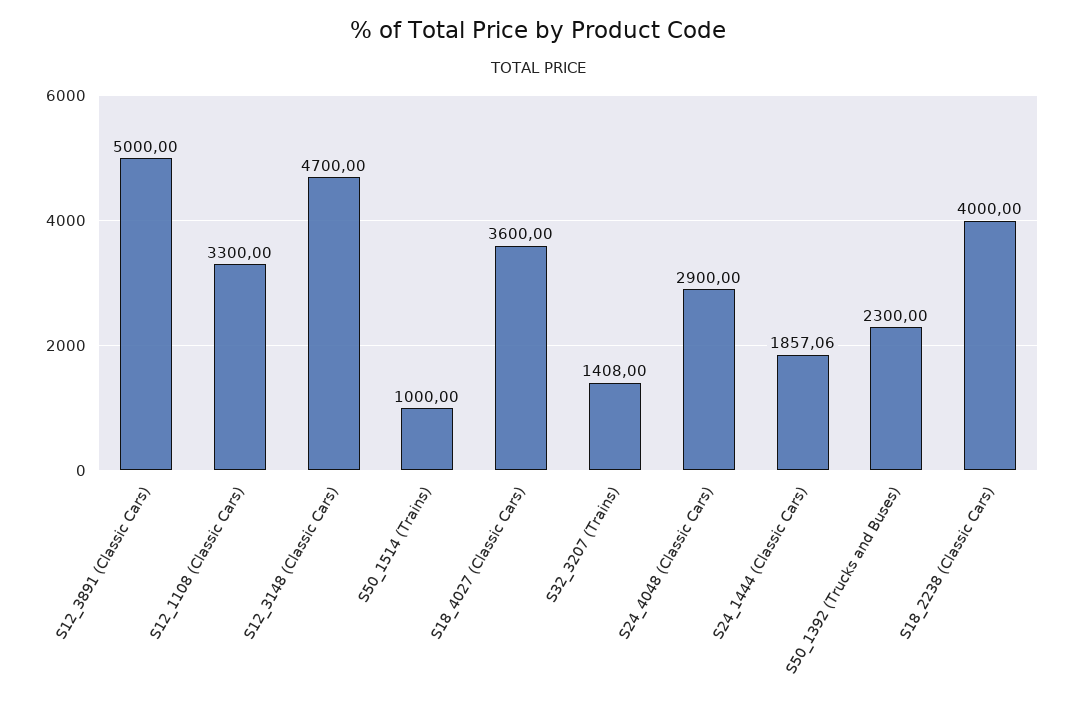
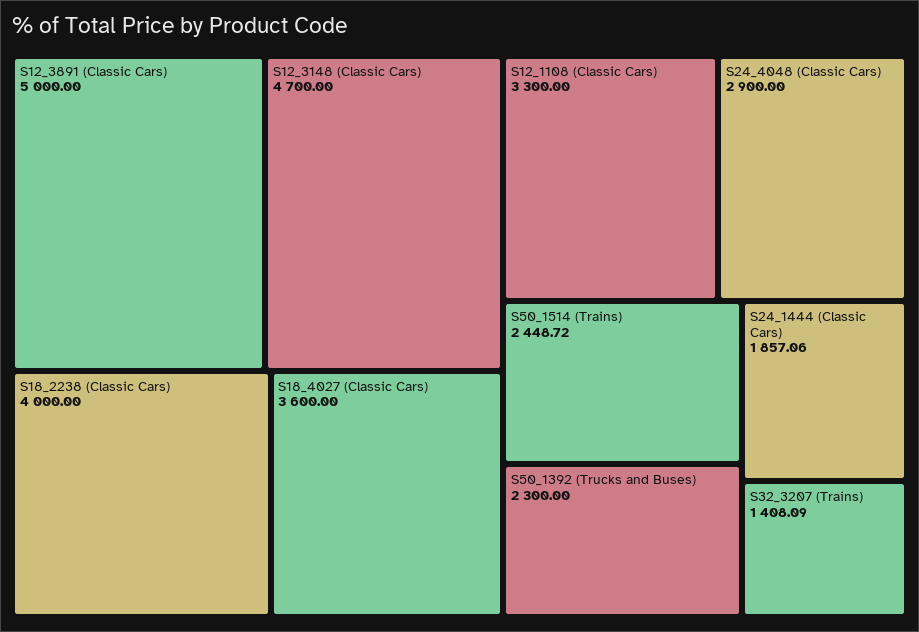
  {
    "S12_3891 (Classic Cars)": 5000,
    "S12_1108 (Classic Cars)": 3300,
    "S12_3148 (Classic Cars)": 4700,
-   "S50_1514 (Trains)": 1000,
+   "S50_1514 (Trains)": 2448.72,
    "S18_4027 (Classic Cars)": 3600,
-   "S32_3207 (Trains)": 1408,
+   "S32_3207 (Trains)": 1408.09,
    "S24_4048 (Classic Cars)": 2900,
    "S24_1444 (Classic Cars)": 1857.06,
    "S50_1392 (Trucks and Buses)": 2300,
    "S18_2238 (Classic Cars)": 4000
  }

